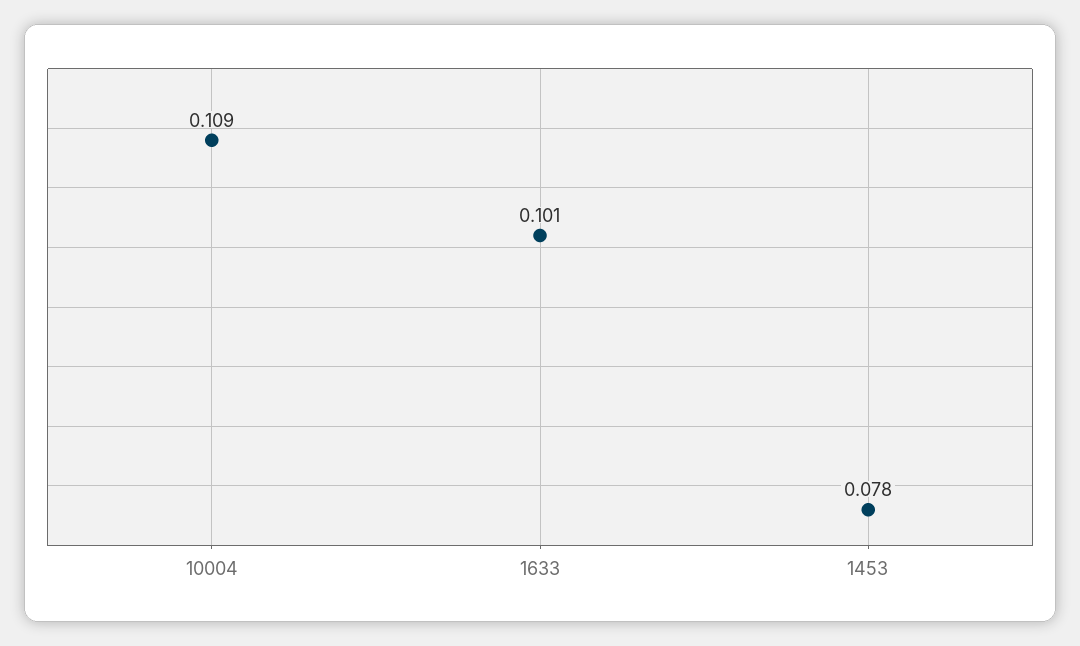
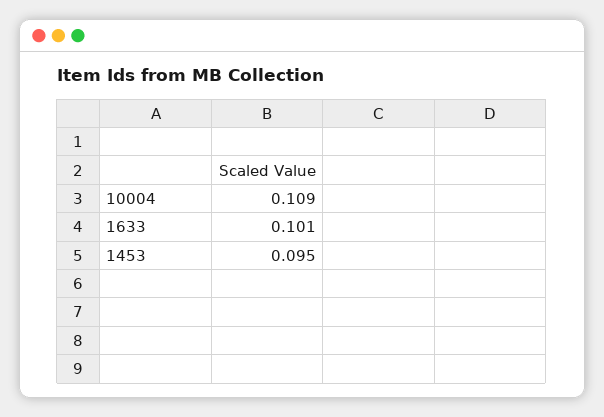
  {
    "10004": 0.109,
    "1633": 0.101,
-   "1453": 0.078
+   "1453": 0.095
  }

